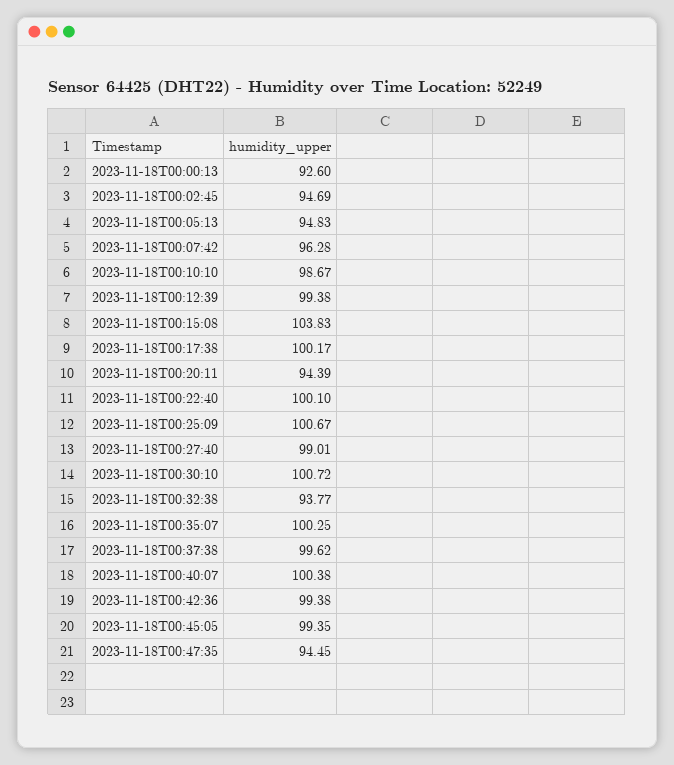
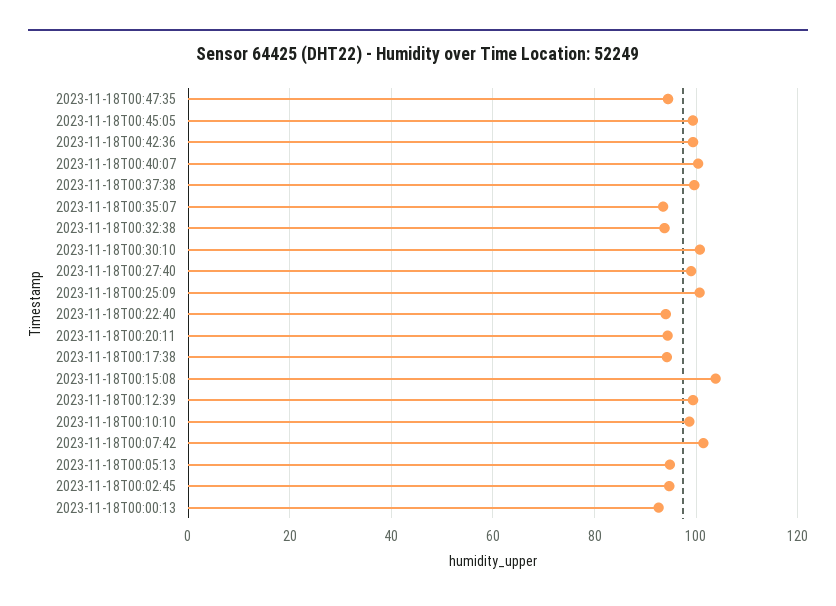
  {
    "2023-11-18T00:00:13": 92.6,
    "2023-11-18T00:02:45": 94.69,
    "2023-11-18T00:05:13": 94.83,
-   "2023-11-18T00:07:42": 96.28,
+   "2023-11-18T00:07:42": 102,
    "2023-11-18T00:10:10": 98.67,
    "2023-11-18T00:12:39": 99.38,
    "2023-11-18T00:15:08": 103.83,
-   "2023-11-18T00:17:38": 100.17,
+   "2023-11-18T00:17:38": 94,
    "2023-11-18T00:20:11": 94.39,
-   "2023-11-18T00:22:40": 100.1,
+   "2023-11-18T00:22:40": 94,
    "2023-11-18T00:25:09": 100.67,
    "2023-11-18T00:27:40": 99.01,
    "2023-11-18T00:30:10": 100.72,
    "2023-11-18T00:32:38": 93.77,
-   "2023-11-18T00:35:07": 100.25,
+   "2023-11-18T00:35:07": 94,
    "2023-11-18T00:37:38": 99.62,
    "2023-11-18T00:40:07": 100.38,
    "2023-11-18T00:42:36": 99.38,
    "2023-11-18T00:45:05": 99.35,
    "2023-11-18T00:47:35": 94.45
  }

